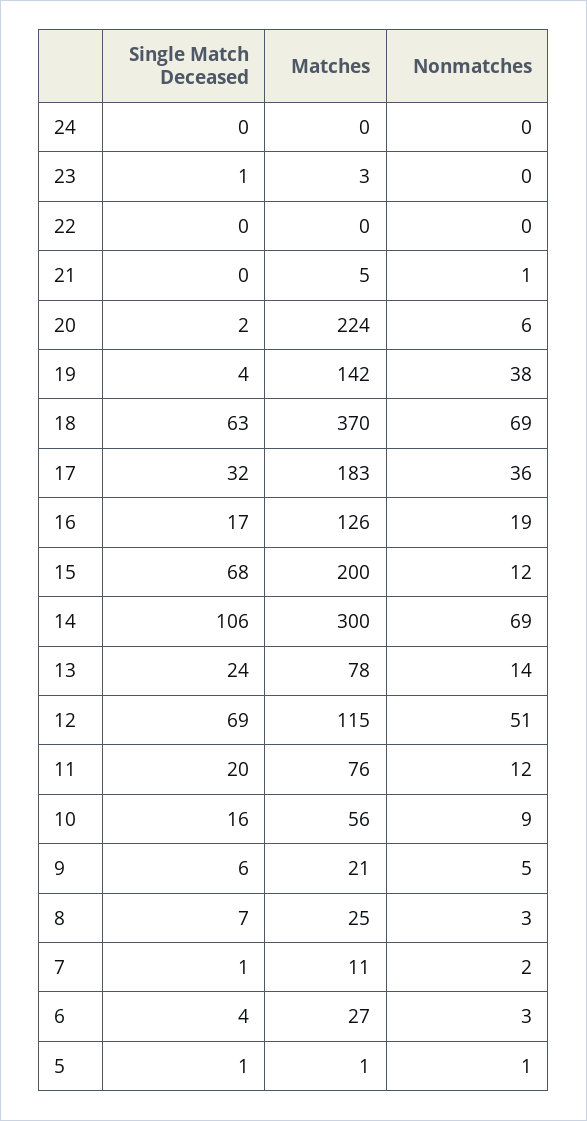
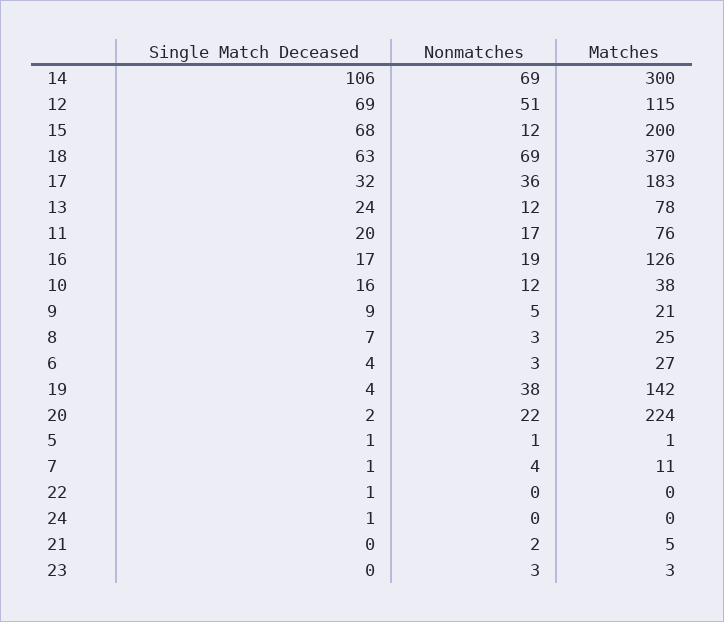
  {
    "Single Match Deceased": {
-     "24": 0,
+     "24": 1,
-     "23": 1,
+     "23": 0,
-     "22": 0,
+     "22": 1,
      "21": 0,
      "20": 2,
      "19": 4,
      "18": 63,
      "17": 32,
      "16": 17,
      "15": 68,
      "14": 106,
      "13": 24,
      "12": 69,
      "11": 20,
      "10": 16,
-     "9": 6,
+     "9": 9,
      "8": 7,
      "7": 1,
      "6": 4,
      "5": 1
    },
    "Matches": {
      "24": 0,
      "23": 3,
      "22": 0,
      "21": 5,
      "20": 224,
      "19": 142,
      "18": 370,
      "17": 183,
      "16": 126,
      "15": 200,
      "14": 300,
      "13": 78,
      "12": 115,
      "11": 76,
-     "10": 56,
+     "10": 38,
      "9": 21,
      "8": 25,
      "7": 11,
      "6": 27,
      "5": 1
    },
    "Nonmatches": {
      "24": 0,
-     "23": 0,
+     "23": 3,
      "22": 0,
-     "21": 1,
+     "21": 2,
-     "20": 6,
+     "20": 22,
      "19": 38,
      "18": 69,
      "17": 36,
      "16": 19,
      "15": 12,
      "14": 69,
-     "13": 14,
+     "13": 12,
      "12": 51,
-     "11": 12,
+     "11": 17,
-     "10": 9,
+     "10": 12,
      "9": 5,
      "8": 3,
-     "7": 2,
+     "7": 4,
      "6": 3,
      "5": 1
    }
  }

